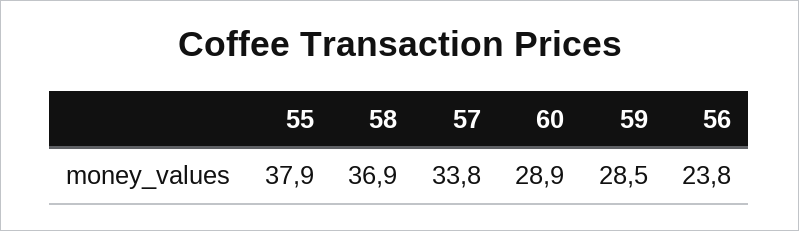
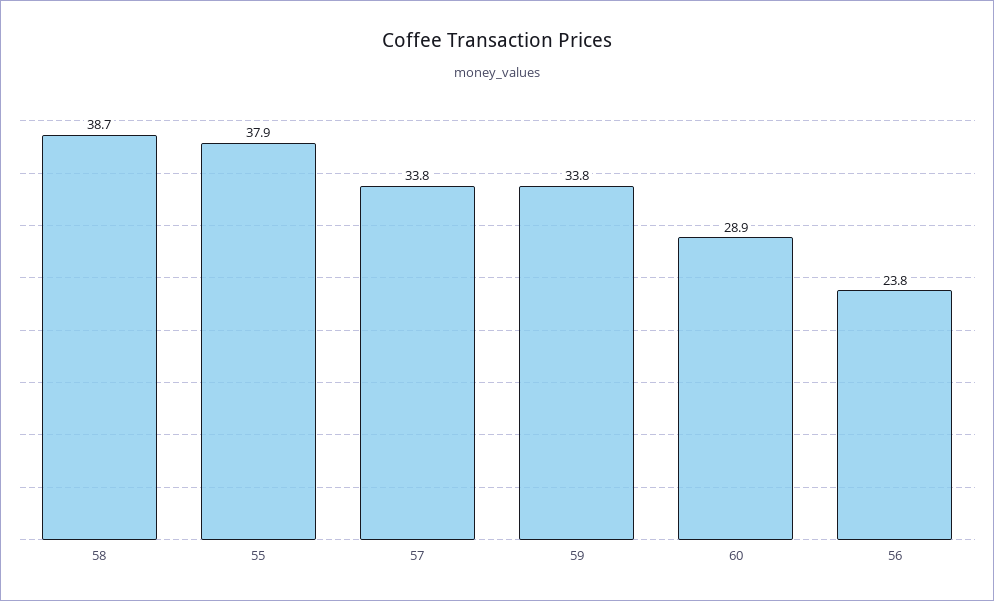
  {
    "55": 37.9,
-   "58": 36.9,
+   "58": 38.7,
    "57": 33.8,
    "60": 28.9,
-   "59": 28.5,
+   "59": 33.8,
    "56": 23.8
  }

